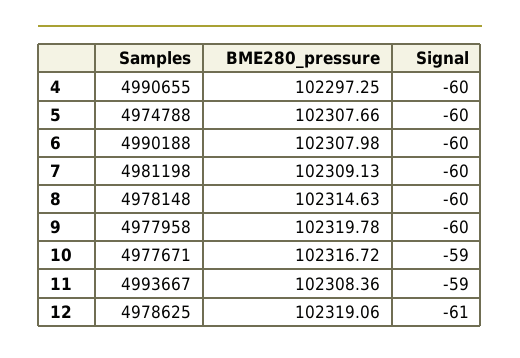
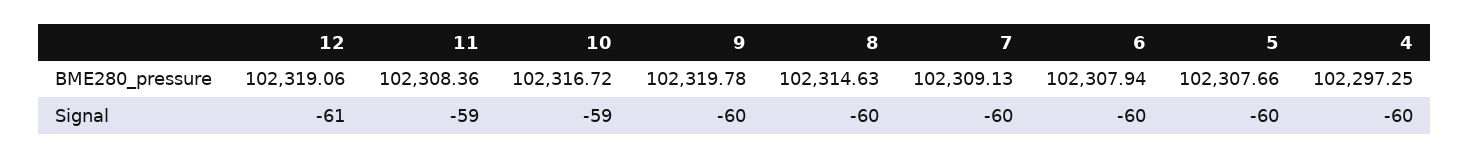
  {
-   "Samples": {
-     "4": 4990655,
-     "5": 4974788,
-     "6": 4990188,
-     "7": 4981198,
-     "8": 4978148,
-     "9": 4977958,
-     "10": 4977671,
-     "11": 4993667,
-     "12": 4978625
-   },
    "BME280_pressure": {
      "4": 102297.25,
      "5": 102307.66,
-     "6": 102307.98,
+     "6": 102307.94,
      "7": 102309.13,
      "8": 102314.63,
      "9": 102319.78,
      "10": 102316.72,
      "11": 102308.36,
      "12": 102319.06
    },
    "Signal": {
      "4": -60,
      "5": -60,
      "6": -60,
      "7": -60,
      "8": -60,
      "9": -60,
      "10": -59,
      "11": -59,
      "12": -61
    }
  }

